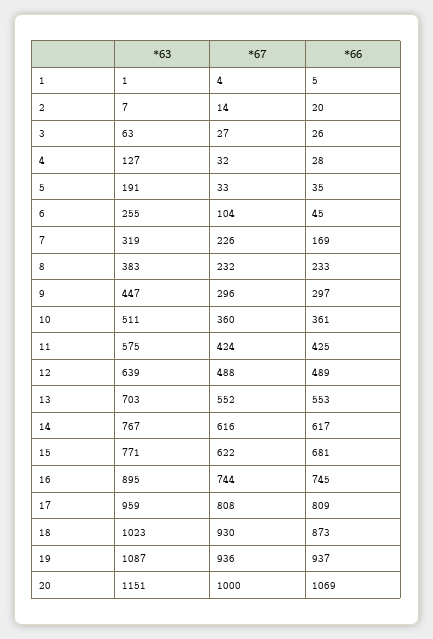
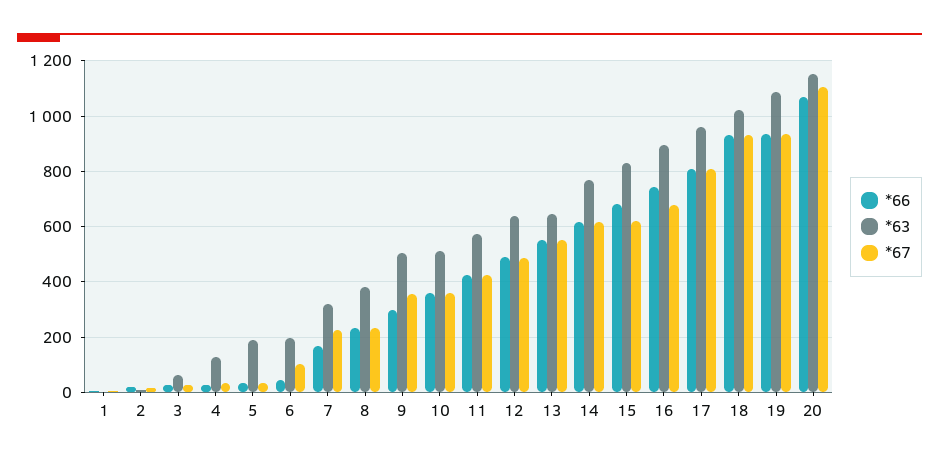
  {
    "*63": {
      "1": 1,
      "2": 7,
      "3": 63,
      "4": 127,
      "5": 191,
-     "6": 255,
+     "6": 200,
      "7": 319,
      "8": 383,
-     "9": 447,
+     "9": 500,
      "10": 511,
      "11": 575,
      "12": 639,
-     "13": 703,
+     "13": 650,
      "14": 767,
-     "15": 771,
+     "15": 825,
      "16": 895,
      "17": 959,
      "18": 1023,
      "19": 1087,
      "20": 1151
    },
    "*67": {
      "1": 4,
      "2": 14,
      "3": 27,
      "4": 32,
      "5": 33,
      "6": 104,
      "7": 226,
      "8": 232,
-     "9": 296,
+     "9": 350,
      "10": 360,
      "11": 424,
      "12": 488,
      "13": 552,
      "14": 616,
      "15": 622,
-     "16": 744,
+     "16": 675,
      "17": 808,
      "18": 930,
      "19": 936,
-     "20": 1000
+     "20": 1100
    },
    "*66": {
      "1": 5,
      "2": 20,
      "3": 26,
      "4": 28,
      "5": 35,
      "6": 45,
      "7": 169,
      "8": 233,
      "9": 297,
      "10": 361,
      "11": 425,
      "12": 489,
      "13": 553,
      "14": 617,
      "15": 681,
      "16": 745,
      "17": 809,
-     "18": 873,
+     "18": 925,
      "19": 937,
      "20": 1069
    }
  }

